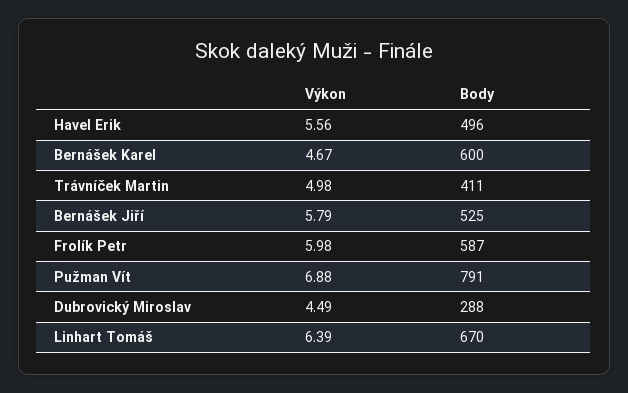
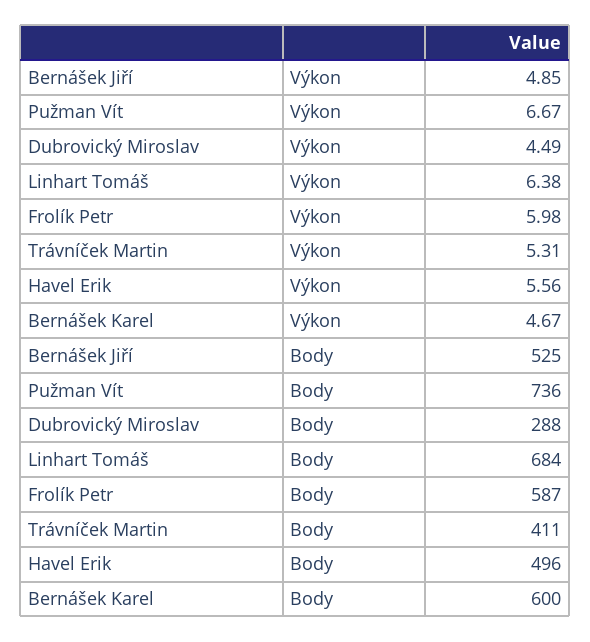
  {
    "Výkon": {
      "Havel Erik": 5.56,
      "Bernášek Karel": 4.67,
-     "Trávníček Martin": 4.98,
+     "Trávníček Martin": 5.31,
-     "Bernášek Jiří": 5.79,
+     "Bernášek Jiří": 4.85,
      "Frolík Petr": 5.98,
-     "Pužman Vít": 6.88,
+     "Pužman Vít": 6.67,
      "Dubrovický Miroslav": 4.49,
-     "Linhart Tomáš": 6.39
+     "Linhart Tomáš": 6.38
    },
    "Body": {
      "Havel Erik": 496,
      "Bernášek Karel": 600,
      "Trávníček Martin": 411,
      "Bernášek Jiří": 525,
      "Frolík Petr": 587,
-     "Pužman Vít": 791,
+     "Pužman Vít": 736,
      "Dubrovický Miroslav": 288,
-     "Linhart Tomáš": 670
+     "Linhart Tomáš": 684
    }
  }

